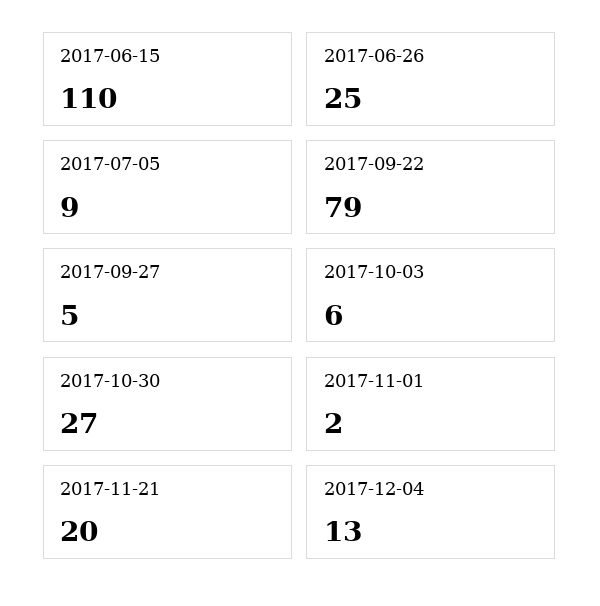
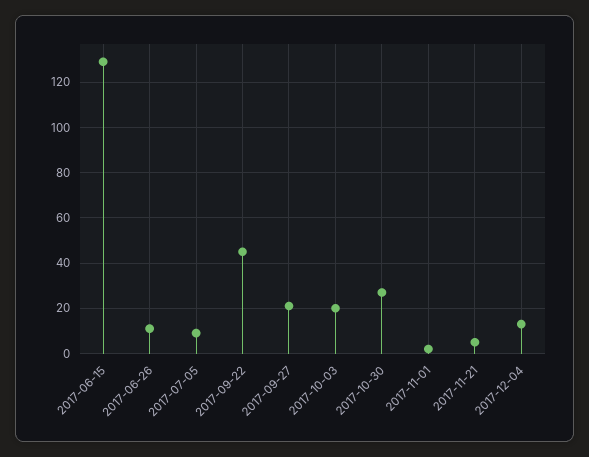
  {
-   "2017-06-15": 110,
+   "2017-06-15": 130,
-   "2017-06-26": 25,
+   "2017-06-26": 10,
    "2017-07-05": 9,
-   "2017-09-22": 79,
+   "2017-09-22": 45,
-   "2017-09-27": 5,
+   "2017-09-27": 20,
-   "2017-10-03": 6,
+   "2017-10-03": 20,
    "2017-10-30": 27,
    "2017-11-01": 2,
-   "2017-11-21": 20,
+   "2017-11-21": 5,
    "2017-12-04": 13
  }

